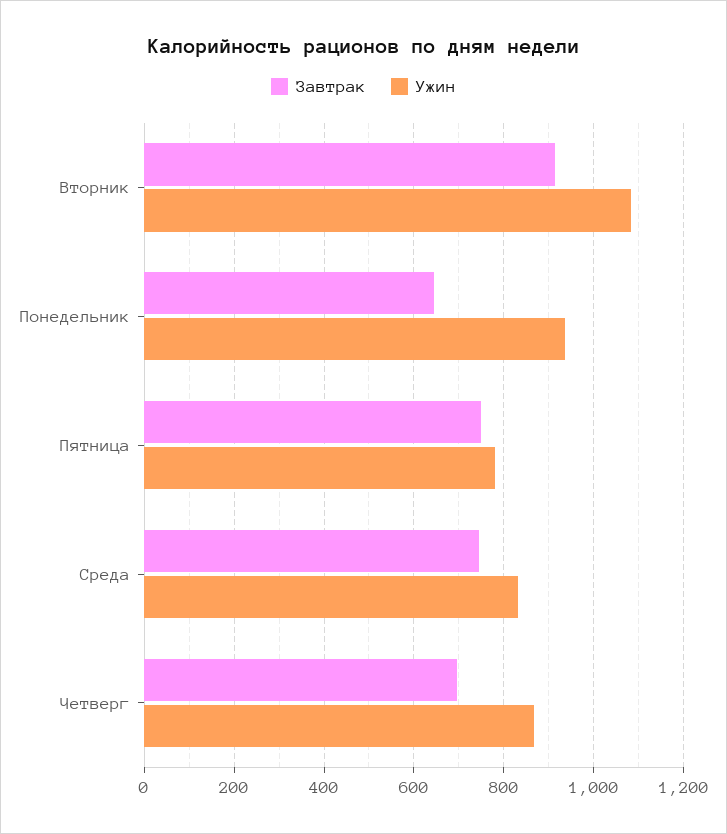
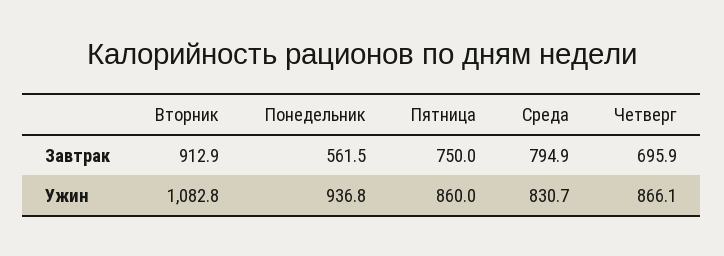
  {
    "Завтрак": {
      "Вторник": 912.9,
-     "Понедельник": 640,
+     "Понедельник": 561.5,
      "Пятница": 750,
-     "Среда": 740,
+     "Среда": 794.9,
      "Четверг": 695.9
    },
    "Ужин": {
      "Вторник": 1082.8,
      "Понедельник": 936.8,
-     "Пятница": 780,
+     "Пятница": 860,
      "Среда": 830.7,
      "Четверг": 866.1
    }
  }

